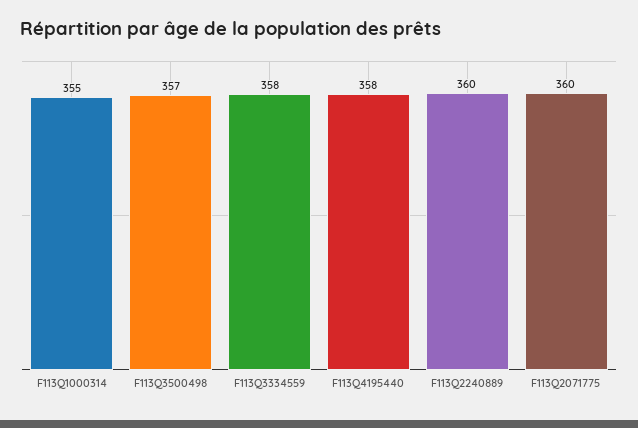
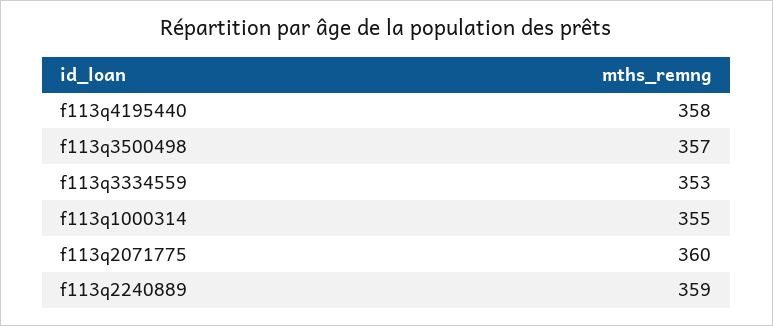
  {
    "F113Q1000314": 355,
    "F113Q3500498": 357,
-   "F113Q3334559": 358,
+   "F113Q3334559": 353,
    "F113Q4195440": 358,
-   "F113Q2240889": 360,
+   "F113Q2240889": 359,
    "F113Q2071775": 360
  }

